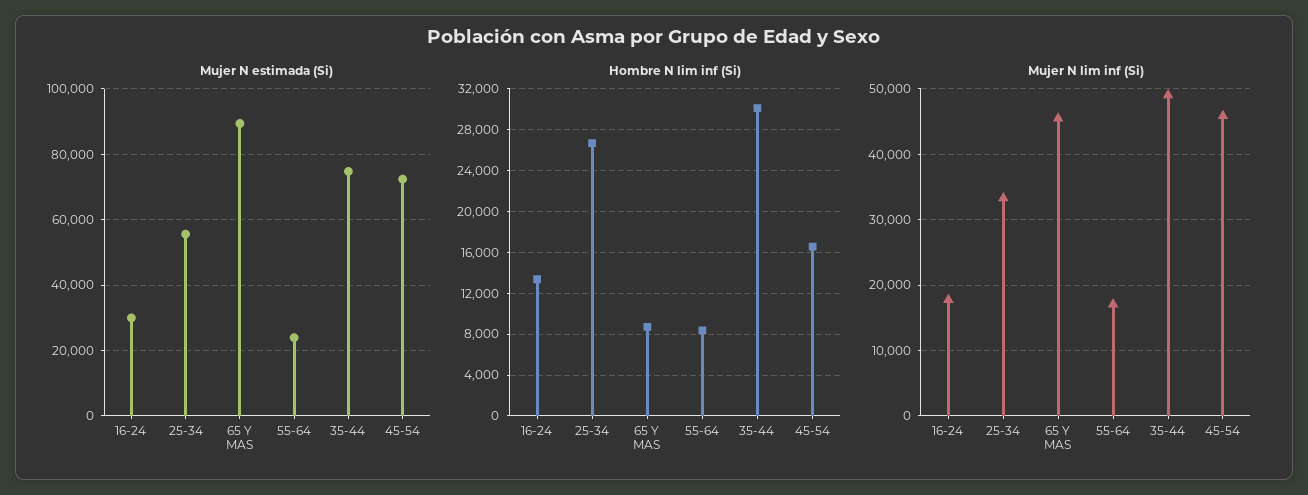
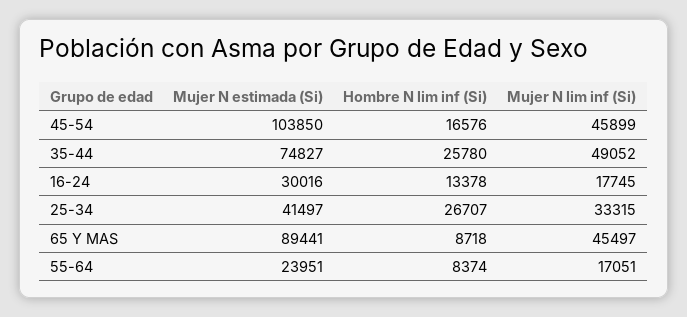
  {
    "Mujer N estimada (Si)": {
      "16-24": 30016,
-     "25-34": 56000,
+     "25-34": 41497,
      "65 Y MAS": 89441,
      "55-64": 23951,
      "35-44": 74827,
-     "45-54": 72000
+     "45-54": 103850
    },
    "Hombre N lim inf (Si)": {
      "16-24": 13378,
      "25-34": 26707,
      "65 Y MAS": 8718,
      "55-64": 8374,
-     "35-44": 30000,
+     "35-44": 25780,
      "45-54": 16576
    },
    "Mujer N lim inf (Si)": {
      "16-24": 17745,
      "25-34": 33315,
      "65 Y MAS": 45497,
      "55-64": 17051,
      "35-44": 49052,
      "45-54": 45899
    }
  }

